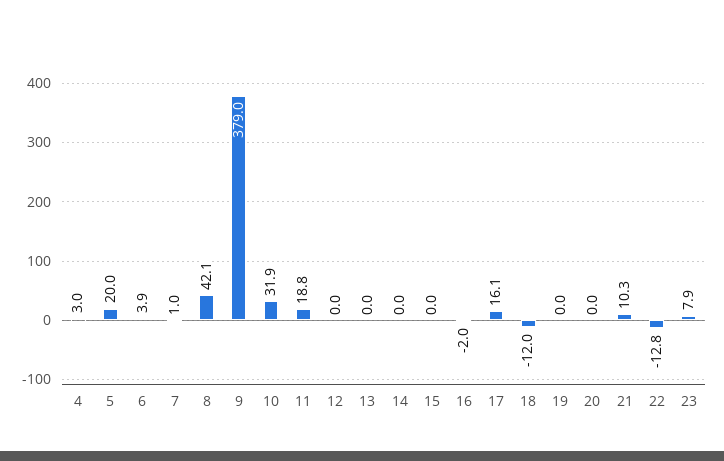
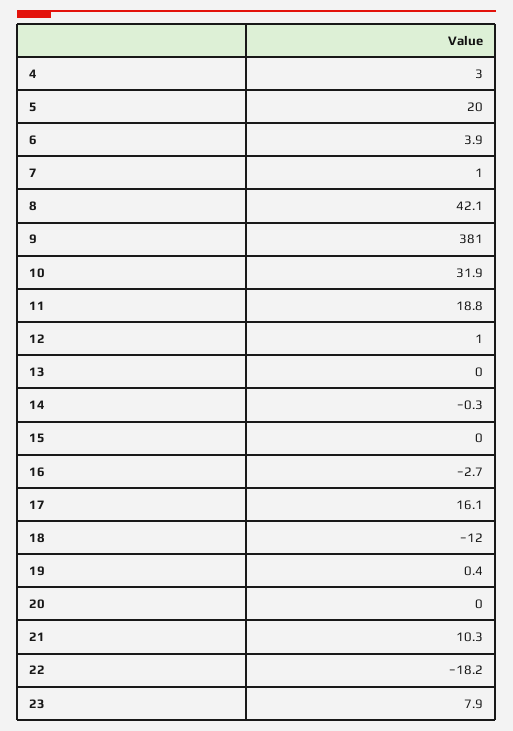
  {
    "4": 3,
    "5": 20,
    "6": 3.9,
    "7": 1,
    "8": 42.1,
-   "9": 379,
+   "9": 381,
    "10": 31.9,
    "11": 18.8,
-   "12": 0,
+   "12": 1,
    "13": 0,
-   "14": 0,
+   "14": -0.3,
    "15": 0,
-   "16": -2,
+   "16": -2.7,
    "17": 16.1,
    "18": -12,
-   "19": 0,
+   "19": 0.4,
    "20": 0,
    "21": 10.3,
-   "22": -12.8,
+   "22": -18.2,
    "23": 7.9
  }

